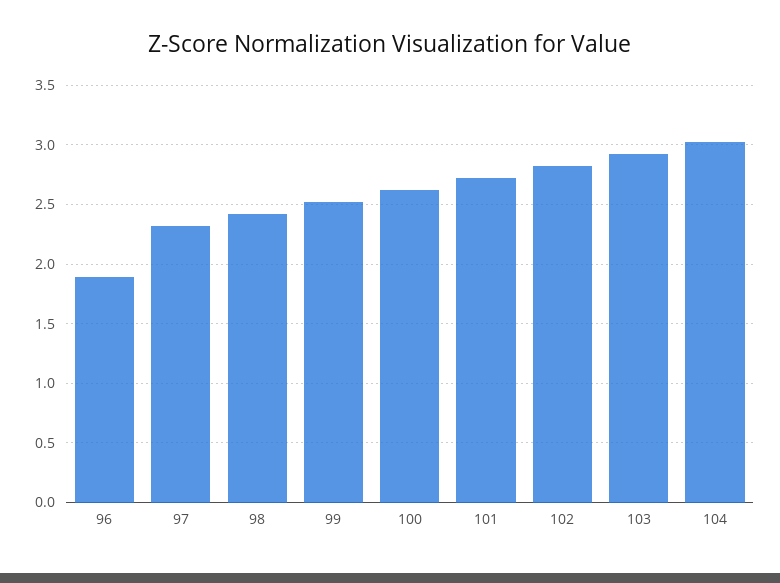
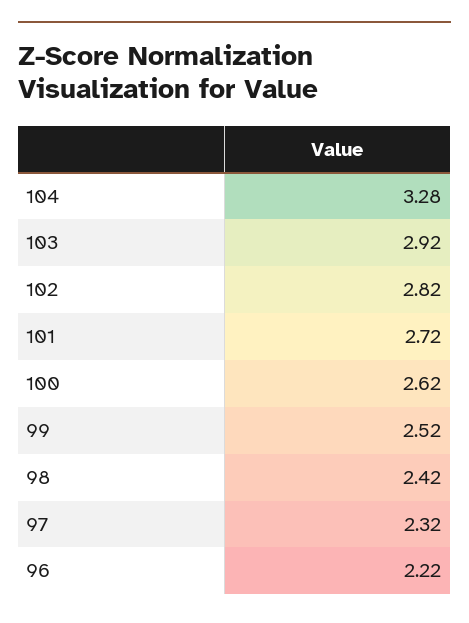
  {
-   "96": 1.9,
+   "96": 2.22,
    "97": 2.32,
    "98": 2.42,
    "99": 2.52,
    "100": 2.62,
    "101": 2.72,
    "102": 2.82,
    "103": 2.92,
-   "104": 3
+   "104": 3.28
  }

